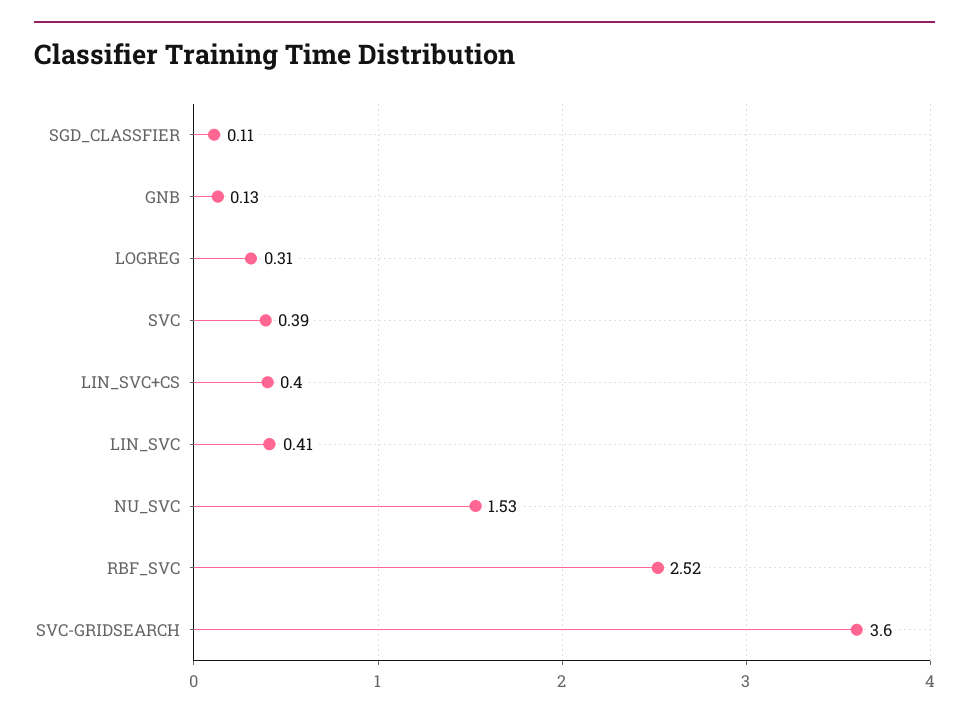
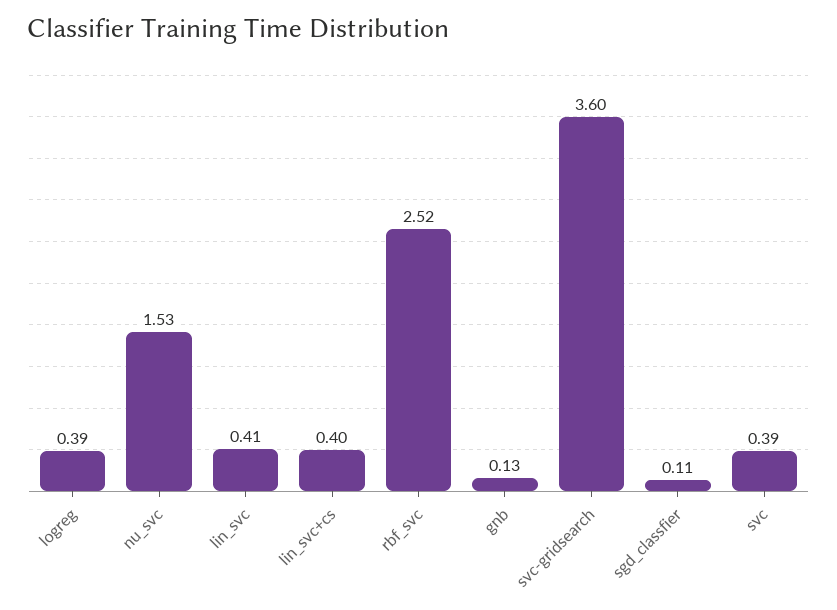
  {
    "SGD_CLASSFIER": 0.11,
    "GNB": 0.13,
-   "LOGREG": 0.31,
+   "LOGREG": 0.39,
    "SVC": 0.39,
    "LIN_SVC+CS": 0.4,
    "LIN_SVC": 0.41,
    "NU_SVC": 1.53,
    "RBF_SVC": 2.52,
    "SVC-GRIDSEARCH": 3.6
  }

